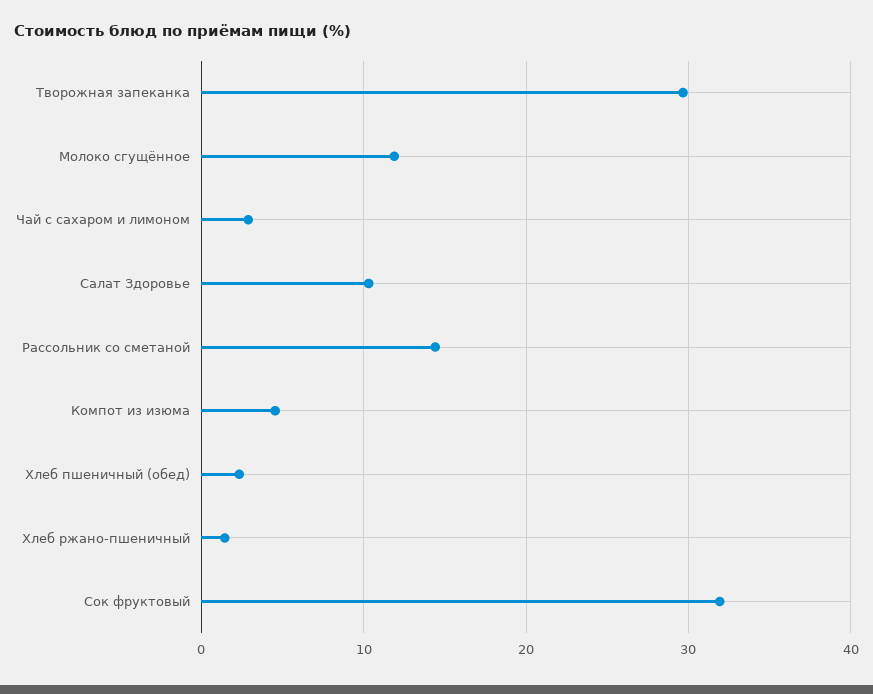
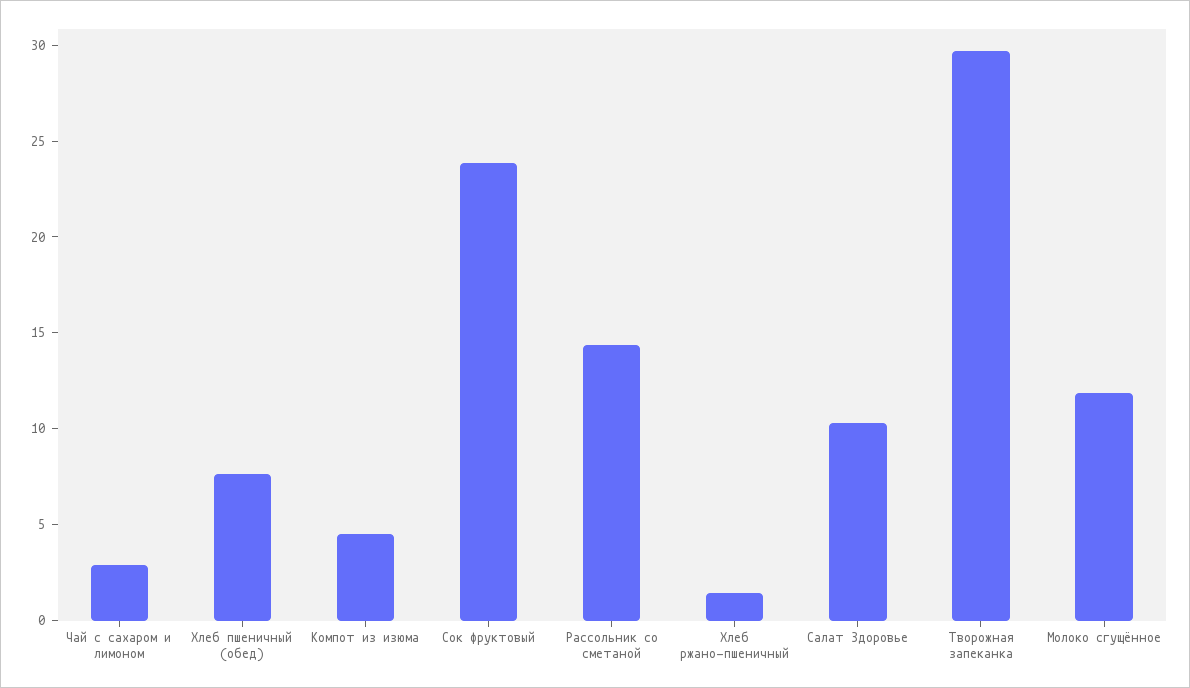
  {
    "Творожная запеканка": 30,
    "Молоко сгущённое": 12,
    "Чай с сахаром и лимоном": 3,
    "Салат Здоровье": 10,
    "Рассольник со сметаной": 14,
    "Компот из изюма": 5,
-   "Хлеб пшеничный (обед)": 2,
+   "Хлеб пшеничный (обед)": 8,
    "Хлеб ржано-пшеничный": 1,
-   "Сок фруктовый": 32
+   "Сок фруктовый": 24
  }

